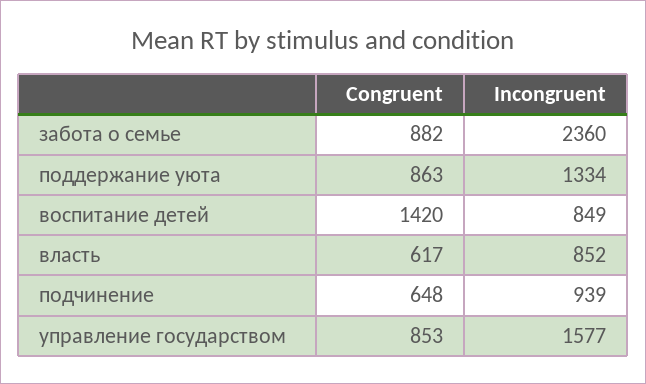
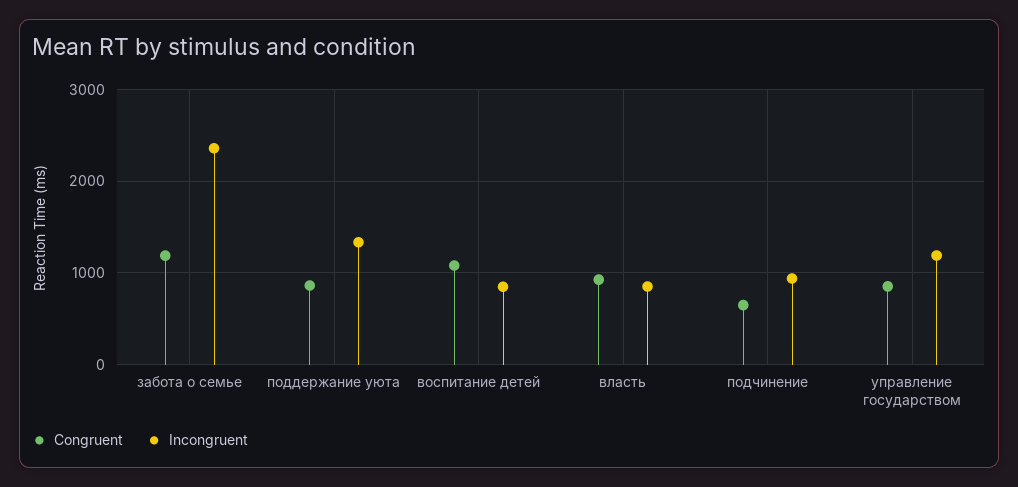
  {
    "Congruent": {
-     "забота о семье": 882,
+     "забота о семье": 1200,
      "поддержание уюта": 863,
-     "воспитание детей": 1420,
+     "воспитание детей": 1100,
-     "власть": 617,
+     "власть": 900,
      "подчинение": 648,
      "управление государством": 853
    },
    "Incongruent": {
      "забота о семье": 2360,
      "поддержание уюта": 1334,
      "воспитание детей": 849,
      "власть": 852,
      "подчинение": 939,
-     "управление государством": 1577
+     "управление государством": 1200
    }
  }

